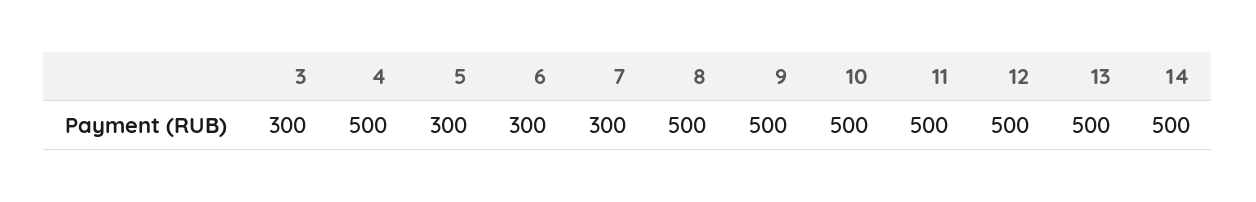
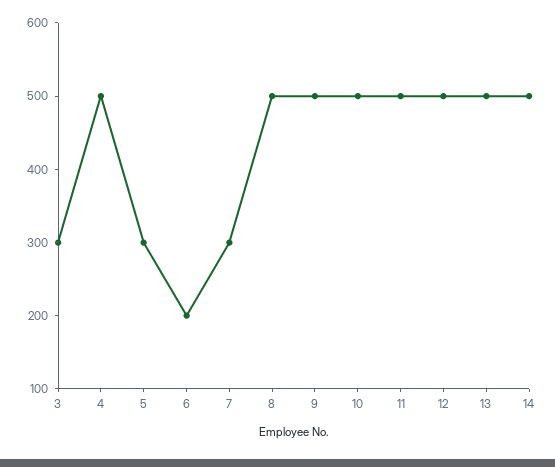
  {
    "3": 300,
    "4": 500,
    "5": 300,
-   "6": 300,
+   "6": 200,
    "7": 300,
    "8": 500,
    "9": 500,
    "10": 500,
    "11": 500,
    "12": 500,
    "13": 500,
    "14": 500
  }

